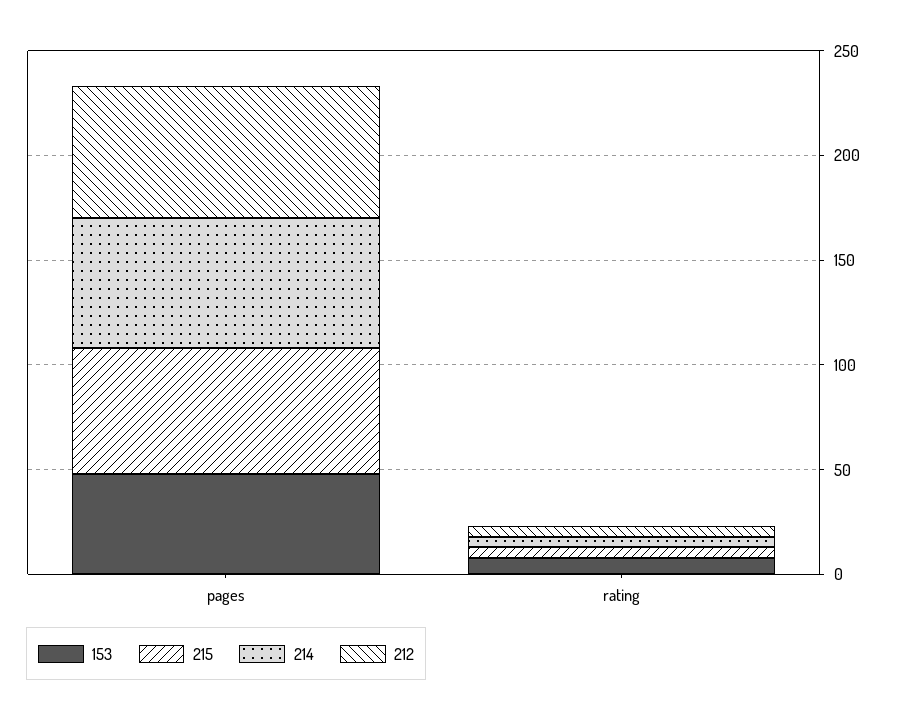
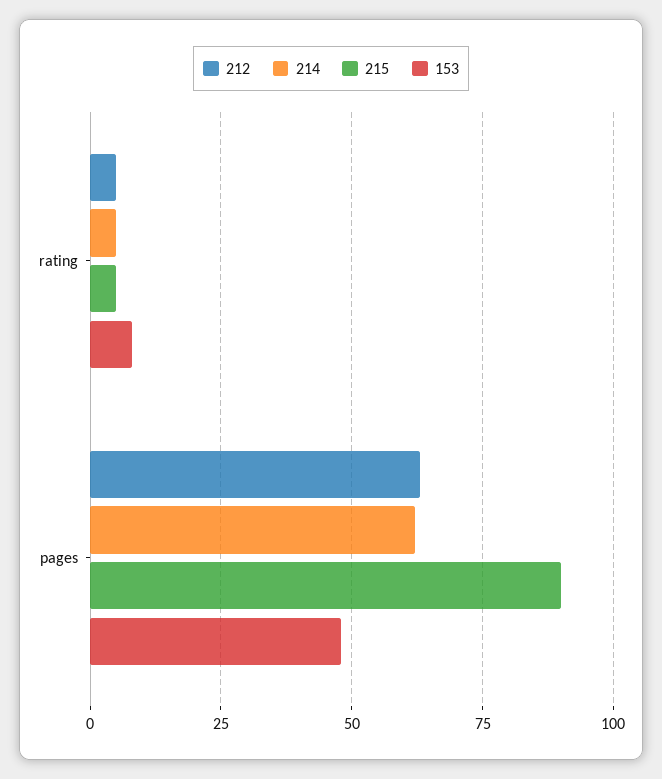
  {
    "153": {
      "pages": 50,
      "rating": 10
    },
    "215": {
-     "pages": 60,
+     "pages": 90,
      "rating": 5
    },
    "214": {
      "pages": 60,
      "rating": 5
    },
    "212": {
      "pages": 65,
      "rating": 5
    }
  }

